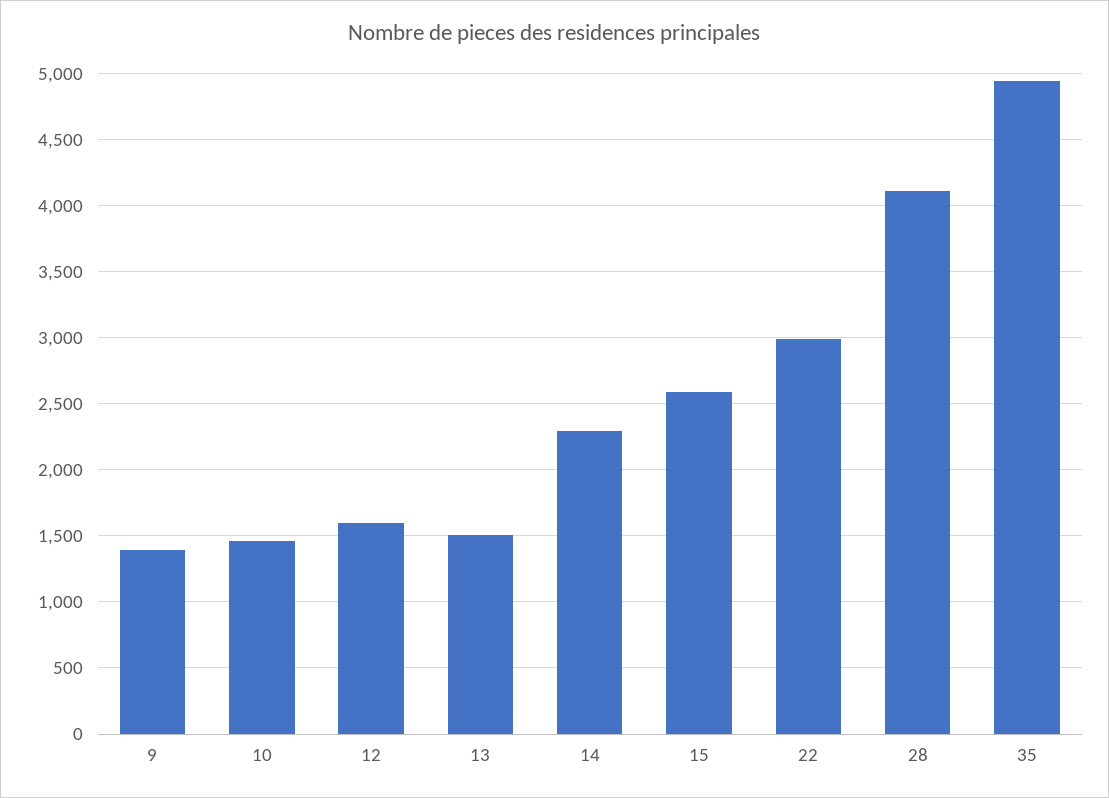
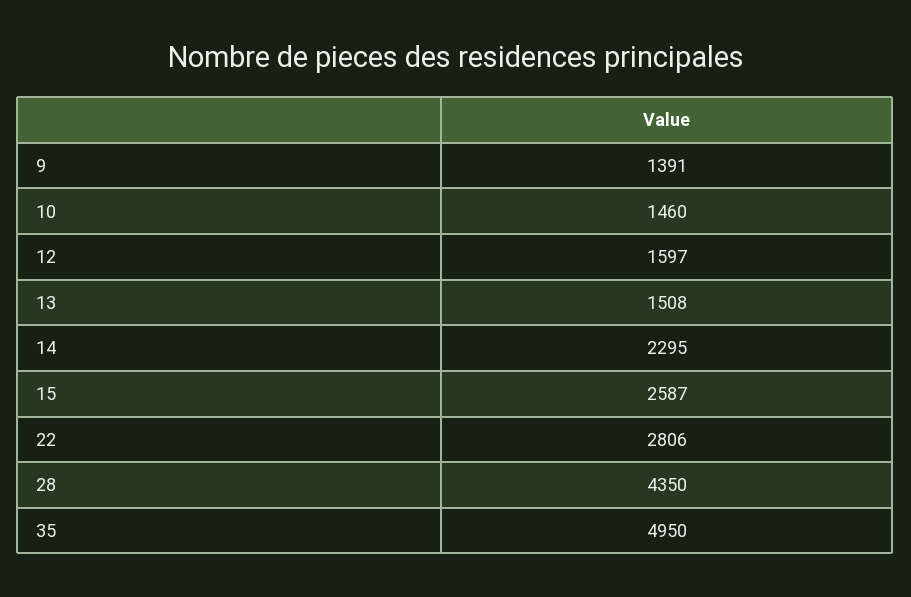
  {
    "9": 1391,
    "10": 1460,
    "12": 1597,
    "13": 1508,
    "14": 2295,
    "15": 2587,
-   "22": 3000,
+   "22": 2806,
-   "28": 4100,
+   "28": 4350,
    "35": 4950
  }

